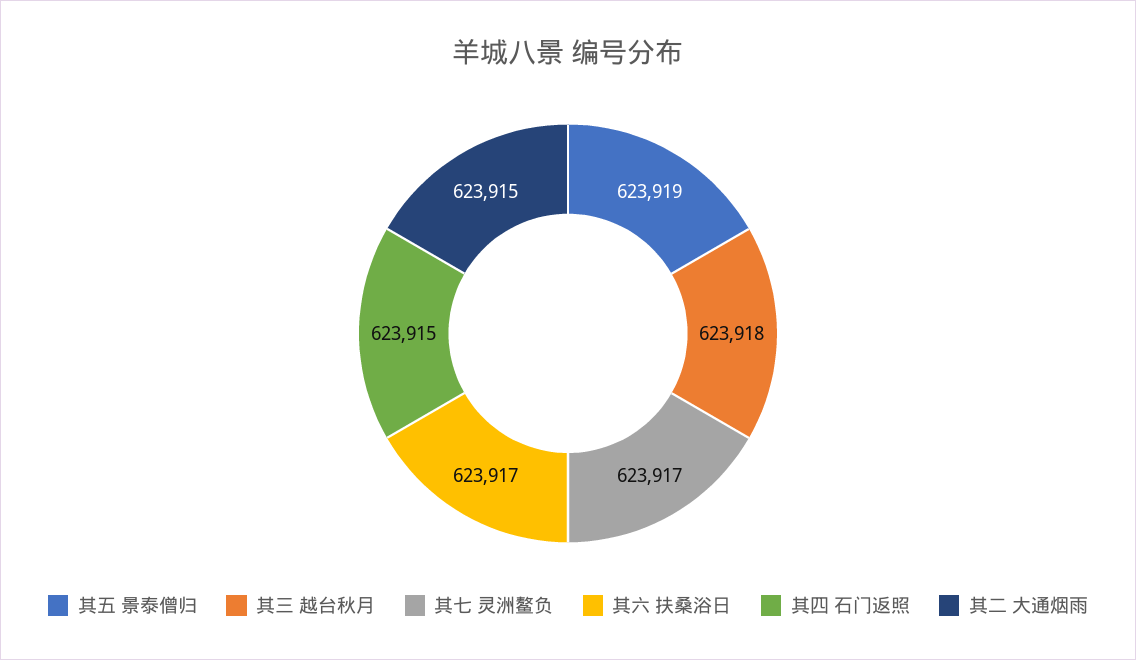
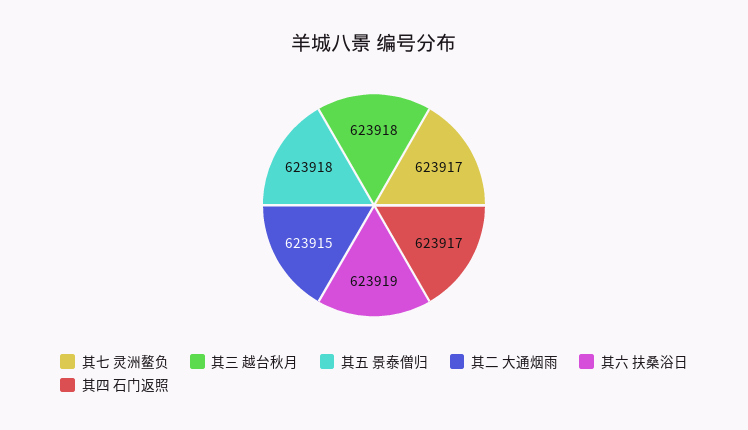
  {
-   "其五 景泰僧归": 623919,
+   "其五 景泰僧归": 623918,
    "其三 越台秋月": 623918,
    "其七 灵洲鳌负": 623917,
-   "其六 扶桑浴日": 623917,
+   "其六 扶桑浴日": 623919,
-   "其四 石门返照": 623915,
+   "其四 石门返照": 623917,
    "其二 大通烟雨": 623915
  }

